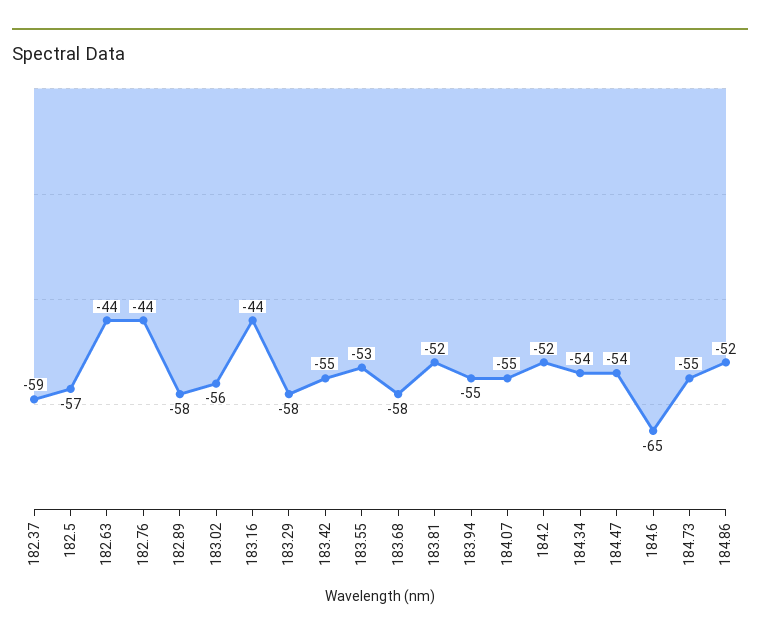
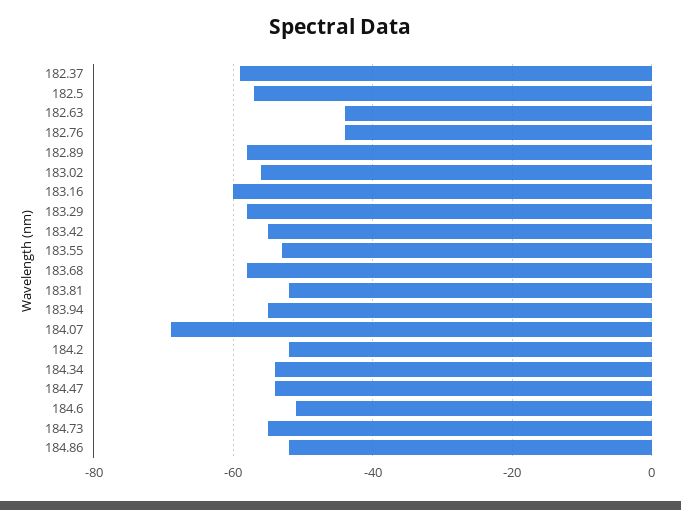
  {
    "182.37": -59,
    "182.5": -57,
    "182.63": -44,
    "182.76": -44,
    "182.89": -58,
    "183.02": -56,
-   "183.16": -44,
+   "183.16": -60,
    "183.29": -58,
    "183.42": -55,
    "183.55": -53,
    "183.68": -58,
    "183.81": -52,
    "183.94": -55,
-   "184.07": -55,
+   "184.07": -70,
    "184.2": -52,
    "184.34": -54,
    "184.47": -54,
-   "184.6": -65,
+   "184.6": -50,
    "184.73": -55,
    "184.86": -52
  }

